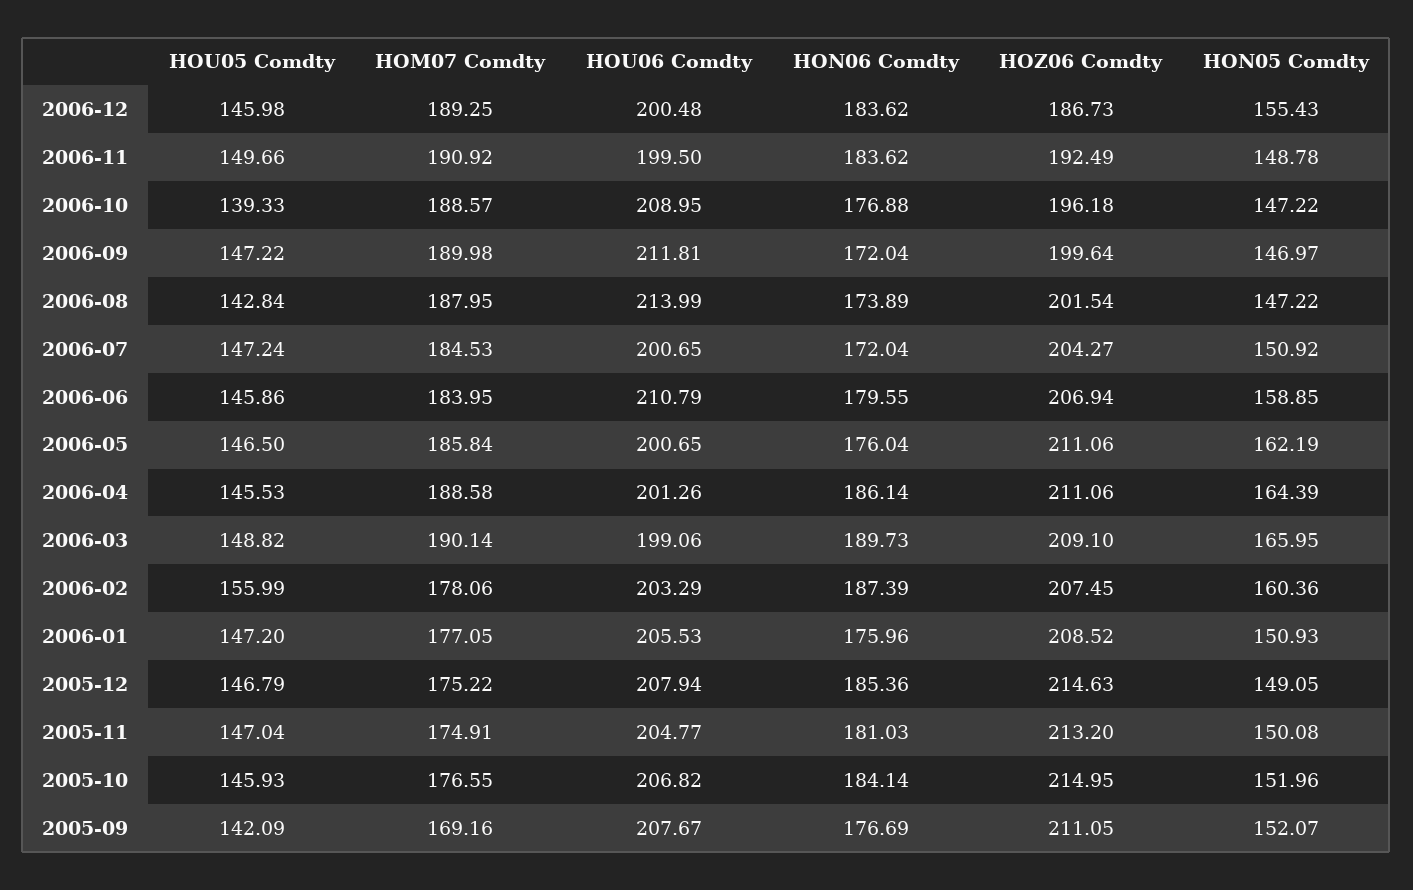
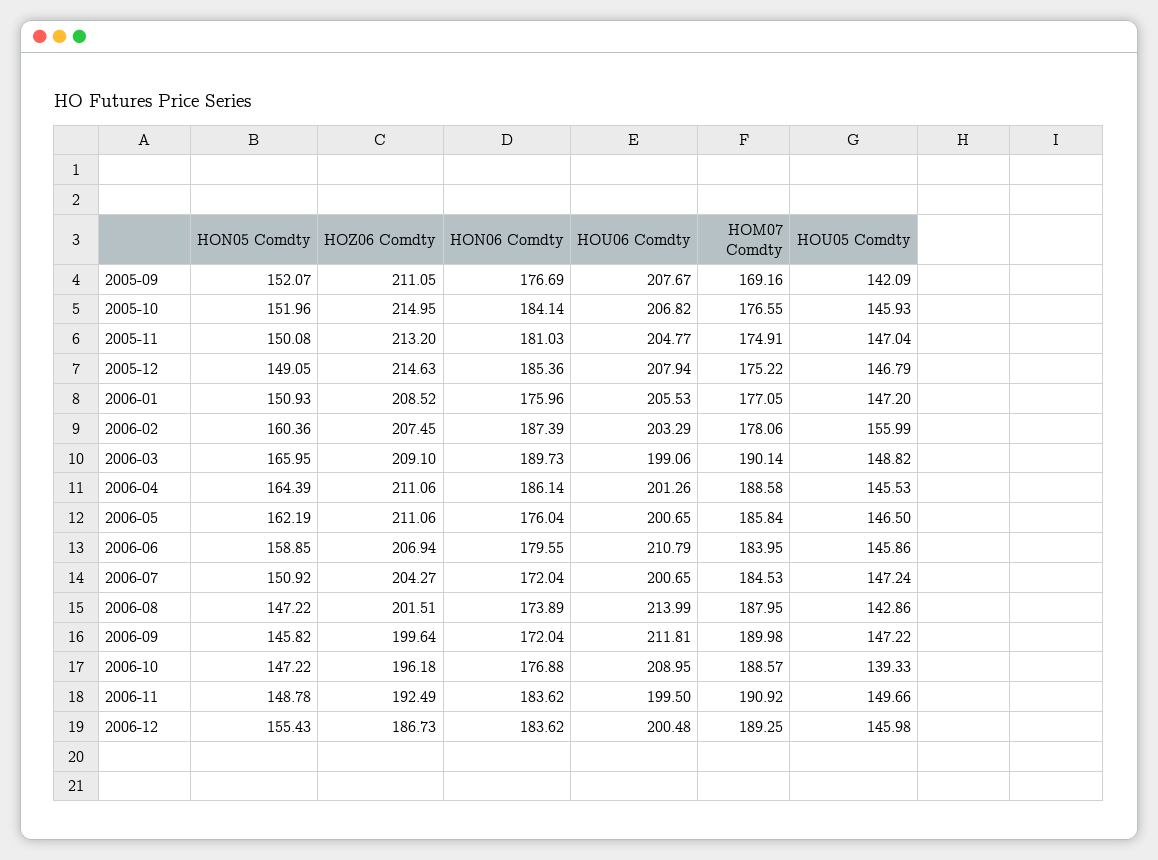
  {
    "HOU05 Comdty": {
      "2006-12": 145.98,
      "2006-11": 149.66,
      "2006-10": 139.33,
      "2006-09": 147.22,
-     "2006-08": 142.84,
+     "2006-08": 142.86,
      "2006-07": 147.24,
      "2006-06": 145.86,
      "2006-05": 146.5,
      "2006-04": 145.53,
      "2006-03": 148.82,
      "2006-02": 155.99,
      "2006-01": 147.2,
      "2005-12": 146.79,
      "2005-11": 147.04,
      "2005-10": 145.93,
      "2005-09": 142.09
    },
    "HOM07 Comdty": {
      "2006-12": 189.25,
      "2006-11": 190.92,
      "2006-10": 188.57,
      "2006-09": 189.98,
      "2006-08": 187.95,
      "2006-07": 184.53,
      "2006-06": 183.95,
      "2006-05": 185.84,
      "2006-04": 188.58,
      "2006-03": 190.14,
      "2006-02": 178.06,
      "2006-01": 177.05,
      "2005-12": 175.22,
      "2005-11": 174.91,
      "2005-10": 176.55,
      "2005-09": 169.16
    },
    "HOU06 Comdty": {
      "2006-12": 200.48,
      "2006-11": 199.5,
      "2006-10": 208.95,
      "2006-09": 211.81,
      "2006-08": 213.99,
      "2006-07": 200.65,
      "2006-06": 210.79,
      "2006-05": 200.65,
      "2006-04": 201.26,
      "2006-03": 199.06,
      "2006-02": 203.29,
      "2006-01": 205.53,
      "2005-12": 207.94,
      "2005-11": 204.77,
      "2005-10": 206.82,
      "2005-09": 207.67
    },
    "HON06 Comdty": {
      "2006-12": 183.62,
      "2006-11": 183.62,
      "2006-10": 176.88,
      "2006-09": 172.04,
      "2006-08": 173.89,
      "2006-07": 172.04,
      "2006-06": 179.55,
      "2006-05": 176.04,
      "2006-04": 186.14,
      "2006-03": 189.73,
      "2006-02": 187.39,
      "2006-01": 175.96,
      "2005-12": 185.36,
      "2005-11": 181.03,
      "2005-10": 184.14,
      "2005-09": 176.69
    },
    "HOZ06 Comdty": {
      "2006-12": 186.73,
      "2006-11": 192.49,
      "2006-10": 196.18,
      "2006-09": 199.64,
-     "2006-08": 201.54,
+     "2006-08": 201.51,
      "2006-07": 204.27,
      "2006-06": 206.94,
      "2006-05": 211.06,
      "2006-04": 211.06,
      "2006-03": 209.1,
      "2006-02": 207.45,
      "2006-01": 208.52,
      "2005-12": 214.63,
      "2005-11": 213.2,
      "2005-10": 214.95,
      "2005-09": 211.05
    },
    "HON05 Comdty": {
      "2006-12": 155.43,
      "2006-11": 148.78,
      "2006-10": 147.22,
-     "2006-09": 146.97,
+     "2006-09": 145.82,
      "2006-08": 147.22,
      "2006-07": 150.92,
      "2006-06": 158.85,
      "2006-05": 162.19,
      "2006-04": 164.39,
      "2006-03": 165.95,
      "2006-02": 160.36,
      "2006-01": 150.93,
      "2005-12": 149.05,
      "2005-11": 150.08,
      "2005-10": 151.96,
      "2005-09": 152.07
    }
  }

